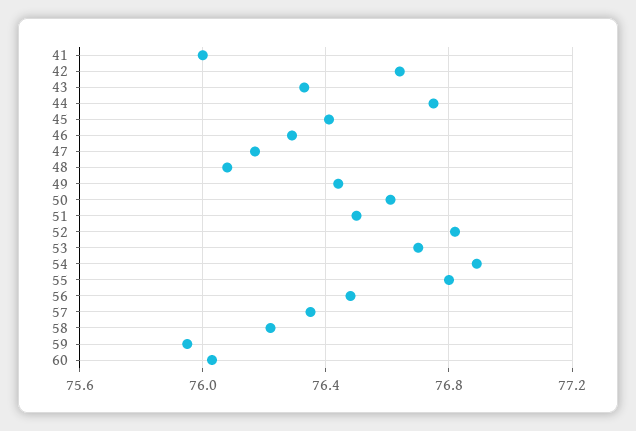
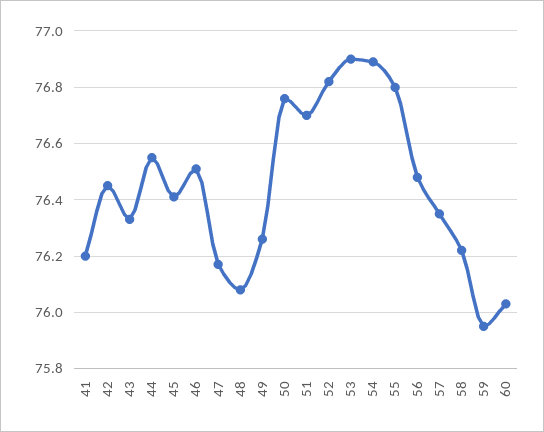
  {
-   "41": 76,
+   "41": 76.2,
-   "42": 76.65,
+   "42": 76.45,
    "43": 76.35,
-   "44": 76.75,
+   "44": 76.55,
    "45": 76.4,
-   "46": 76.3,
+   "46": 76.5,
    "47": 76.15,
    "48": 76.1,
-   "49": 76.45,
+   "49": 76.25,
-   "50": 76.6,
+   "50": 76.75,
-   "51": 76.5,
+   "51": 76.7,
    "52": 76.8,
-   "53": 76.7,
+   "53": 76.9,
    "54": 76.9,
    "55": 76.8,
    "56": 76.5,
    "57": 76.35,
    "58": 76.2,
    "59": 75.95,
    "60": 76.05
  }

